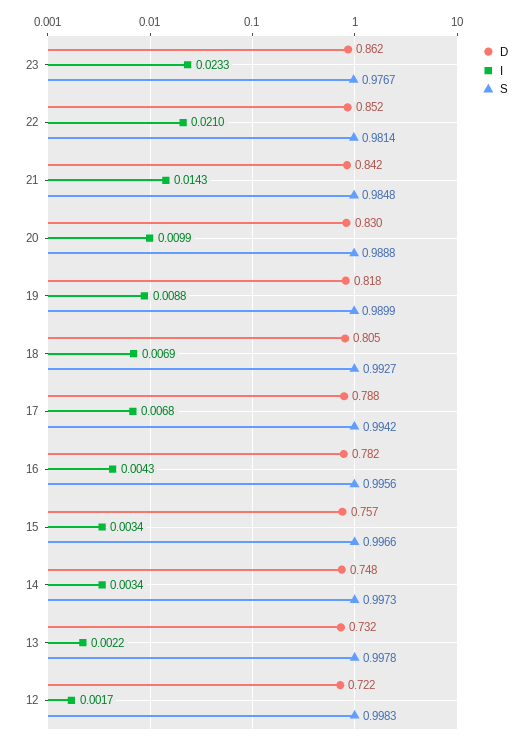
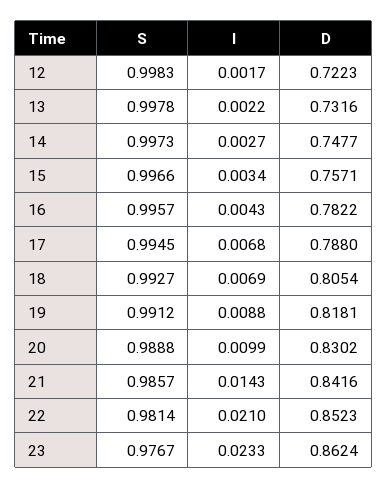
  {
    "D": {
      "23": 0.8624,
      "22": 0.8523,
      "21": 0.8416,
      "20": 0.8302,
      "19": 0.8181,
      "18": 0.8054,
      "17": 0.788,
      "16": 0.7822,
      "15": 0.7571,
      "14": 0.7477,
      "13": 0.7316,
      "12": 0.7223
    },
    "I": {
      "23": 0.0233,
      "22": 0.021,
      "21": 0.0143,
      "20": 0.0099,
      "19": 0.0088,
      "18": 0.0069,
      "17": 0.0068,
      "16": 0.0043,
      "15": 0.0034,
-     "14": 0.0034,
+     "14": 0.0027,
      "13": 0.0022,
      "12": 0.0017
    },
    "S": {
      "23": 0.9767,
      "22": 0.9814,
-     "21": 0.9848,
+     "21": 0.9857,
      "20": 0.9888,
-     "19": 0.9899,
+     "19": 0.9912,
      "18": 0.9927,
-     "17": 0.9942,
+     "17": 0.9945,
-     "16": 0.9956,
+     "16": 0.9957,
      "15": 0.9966,
      "14": 0.9973,
      "13": 0.9978,
      "12": 0.9983
    }
  }

